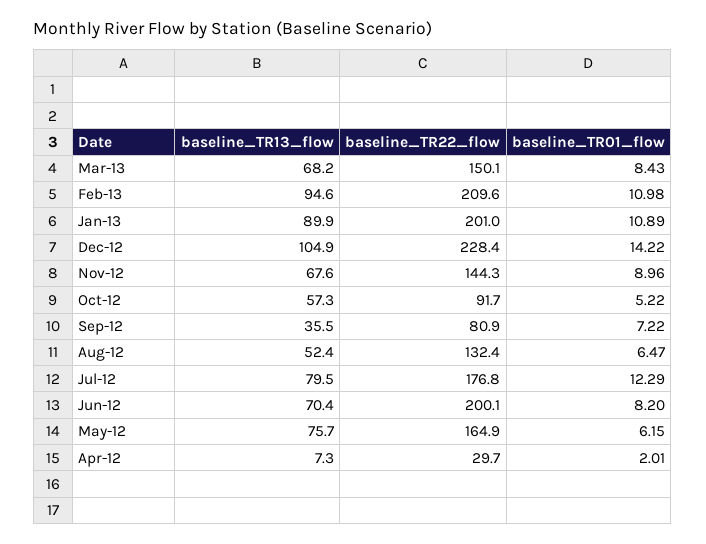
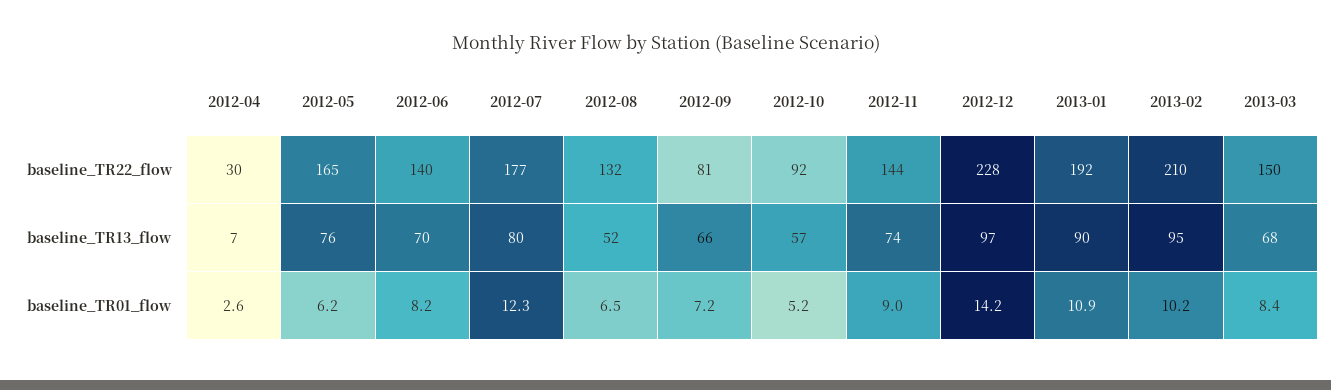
  {
    "baseline_TR13_flow": {
      "Mar-13": 68.2,
      "Feb-13": 94.6,
      "Jan-13": 89.9,
-     "Dec-12": 104.9,
+     "Dec-12": 97,
-     "Nov-12": 67.6,
+     "Nov-12": 74,
      "Oct-12": 57.3,
-     "Sep-12": 35.5,
+     "Sep-12": 66,
      "Aug-12": 52.4,
      "Jul-12": 79.5,
      "Jun-12": 70.4,
      "May-12": 75.7,
      "Apr-12": 7.3
    },
    "baseline_TR22_flow": {
      "Mar-13": 150.1,
      "Feb-13": 209.6,
-     "Jan-13": 201,
+     "Jan-13": 192,
      "Dec-12": 228.4,
      "Nov-12": 144.3,
      "Oct-12": 91.7,
      "Sep-12": 80.9,
      "Aug-12": 132.4,
      "Jul-12": 176.8,
-     "Jun-12": 200.1,
+     "Jun-12": 140,
      "May-12": 164.9,
      "Apr-12": 29.7
    },
    "baseline_TR01_flow": {
      "Mar-13": 8.43,
-     "Feb-13": 10.98,
+     "Feb-13": 10.2,
      "Jan-13": 10.89,
      "Dec-12": 14.22,
      "Nov-12": 8.96,
      "Oct-12": 5.22,
      "Sep-12": 7.22,
      "Aug-12": 6.47,
      "Jul-12": 12.29,
      "Jun-12": 8.2,
      "May-12": 6.15,
-     "Apr-12": 2.01
+     "Apr-12": 2.6
    }
  }

